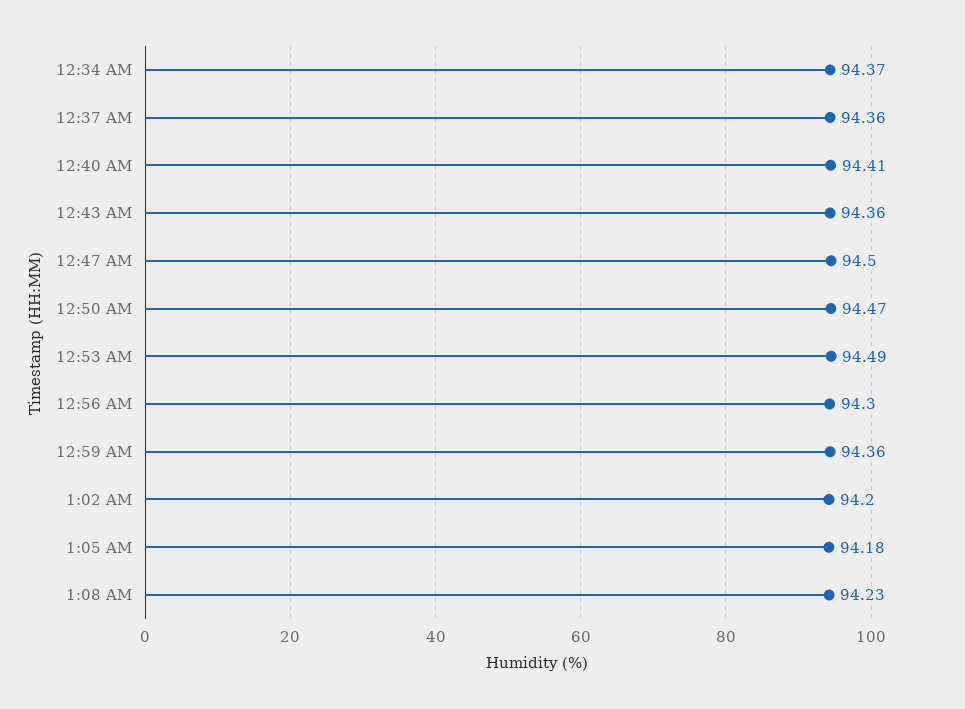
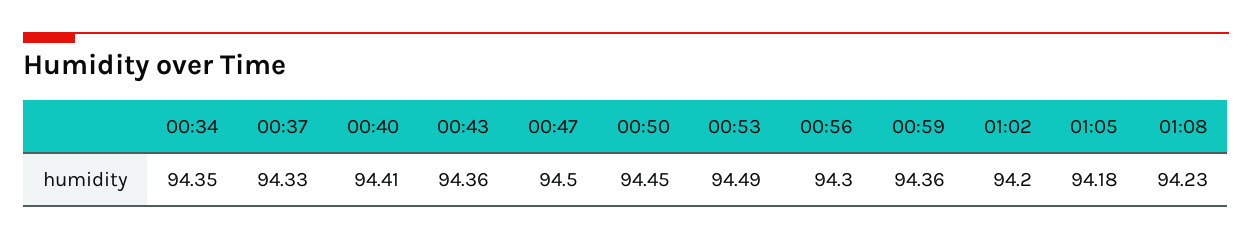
  {
-   "12:34 AM": 94.37,
+   "12:34 AM": 94.35,
-   "12:37 AM": 94.36,
+   "12:37 AM": 94.33,
    "12:40 AM": 94.41,
    "12:43 AM": 94.36,
    "12:47 AM": 94.5,
-   "12:50 AM": 94.47,
+   "12:50 AM": 94.45,
    "12:53 AM": 94.49,
    "12:56 AM": 94.3,
    "12:59 AM": 94.36,
    "1:02 AM": 94.2,
    "1:05 AM": 94.18,
    "1:08 AM": 94.23
  }

